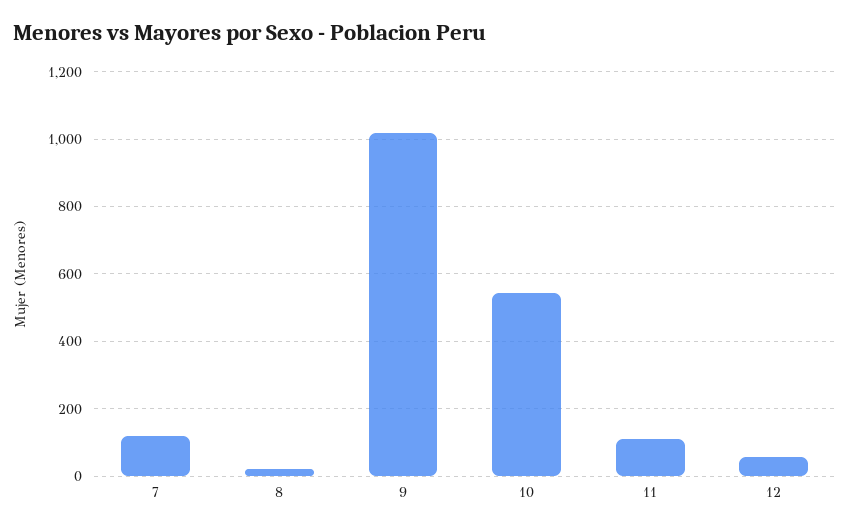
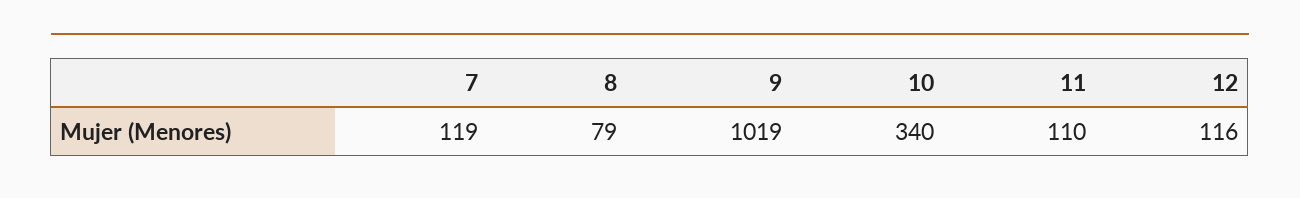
  {
    "7": 119,
-   "8": 20,
+   "8": 79,
    "9": 1019,
-   "10": 540,
+   "10": 340,
    "11": 110,
-   "12": 60
+   "12": 116
  }

